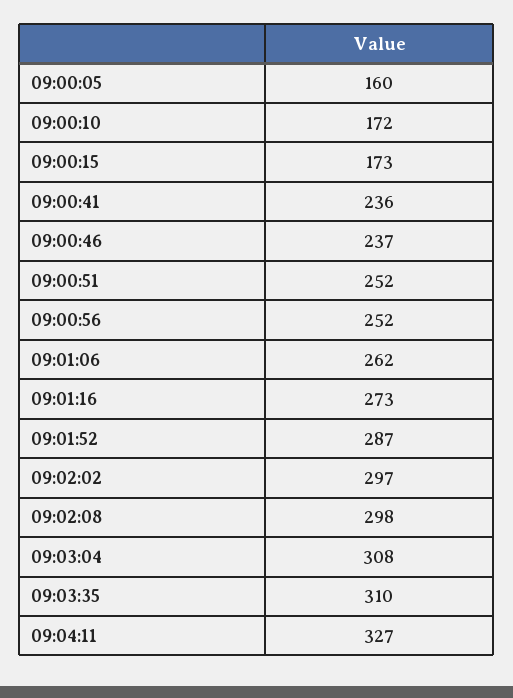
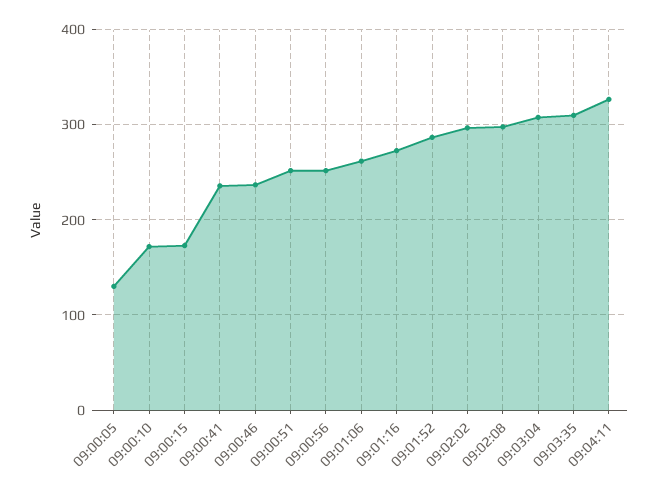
  {
-   "09:00:05": 160,
+   "09:00:05": 130,
    "09:00:10": 172,
    "09:00:15": 173,
    "09:00:41": 236,
    "09:00:46": 237,
    "09:00:51": 252,
    "09:00:56": 252,
    "09:01:06": 262,
    "09:01:16": 273,
    "09:01:52": 287,
    "09:02:02": 297,
    "09:02:08": 298,
    "09:03:04": 308,
    "09:03:35": 310,
    "09:04:11": 327
  }

